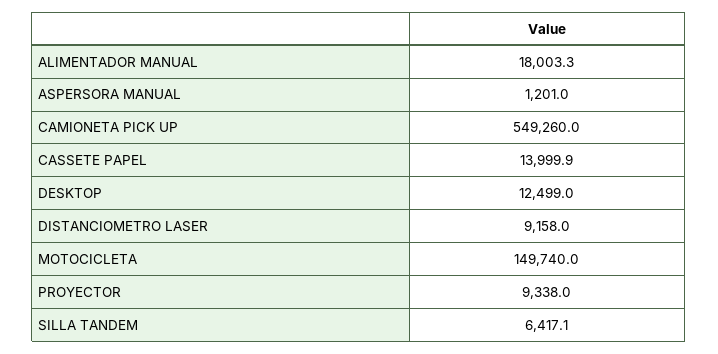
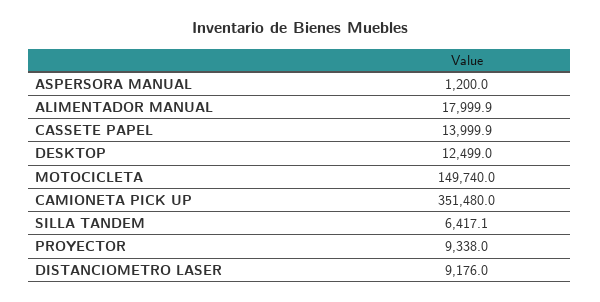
  {
-   "ALIMENTADOR MANUAL": 18003.3,
+   "ALIMENTADOR MANUAL": 17999.9,
-   "ASPERSORA MANUAL": 1201,
+   "ASPERSORA MANUAL": 1200,
-   "CAMIONETA PICK UP": 549260,
+   "CAMIONETA PICK UP": 351480,
    "CASSETE PAPEL": 13999.9,
    "DESKTOP": 12499,
-   "DISTANCIOMETRO LASER": 9158,
+   "DISTANCIOMETRO LASER": 9176,
    "MOTOCICLETA": 149740,
    "PROYECTOR": 9338,
    "SILLA TANDEM": 6417.1
  }

